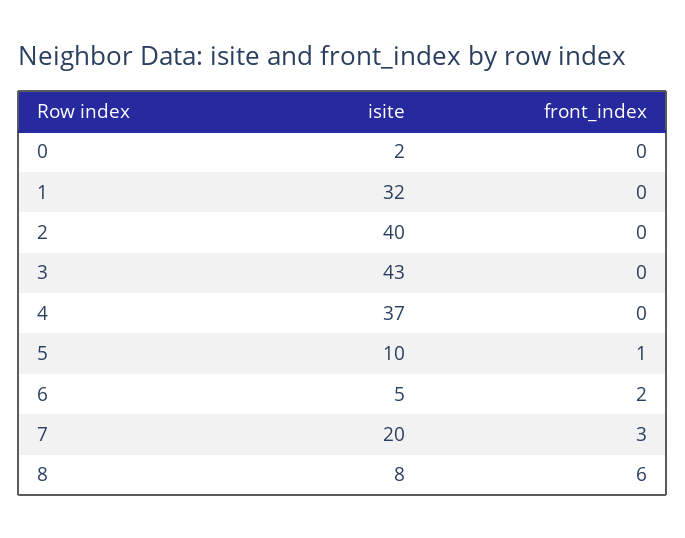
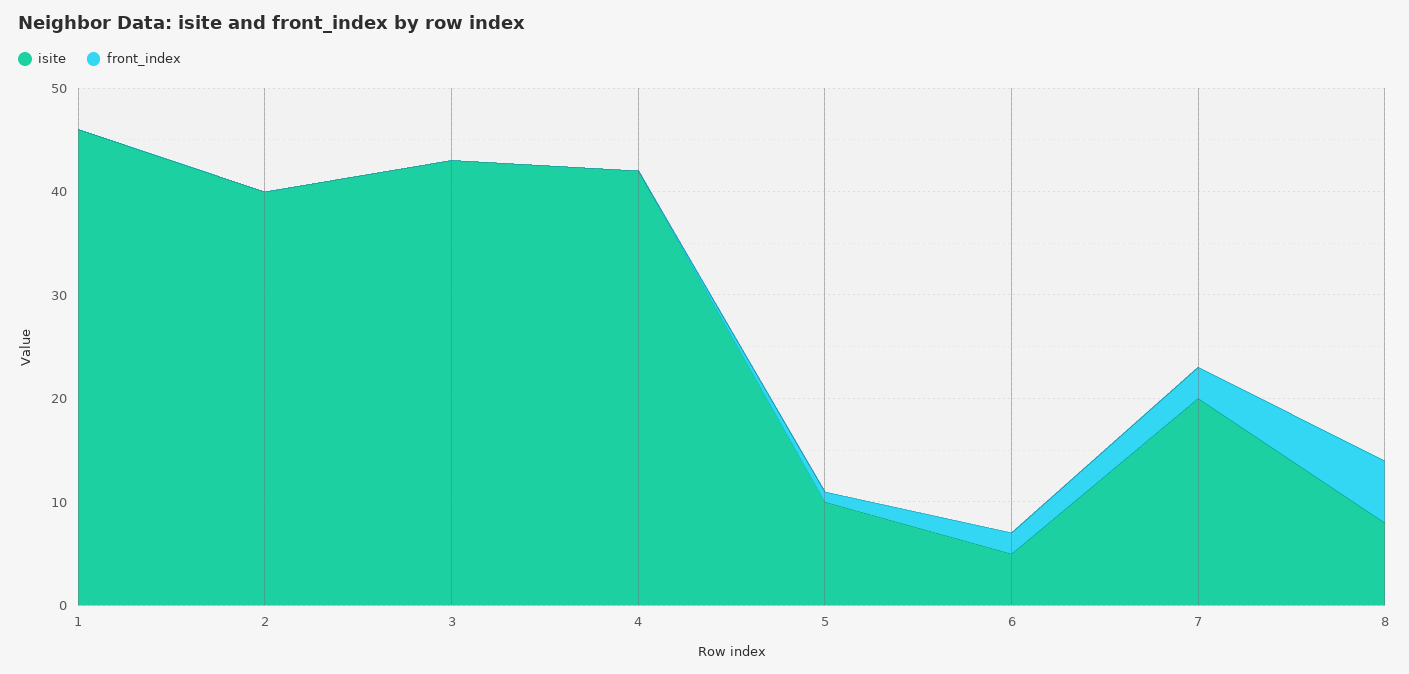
  {
    "isite": {
-     "0": 2,
-     "1": 32,
+     "1": 46,
      "2": 40,
      "3": 43,
-     "4": 37,
+     "4": 42,
      "5": 10,
      "6": 5,
      "7": 20,
      "8": 8
    },
    "front_index": {
-     "0": 0,
      "1": 0,
      "2": 0,
      "3": 0,
      "4": 0,
      "5": 1,
      "6": 2,
      "7": 3,
      "8": 6
    }
  }

